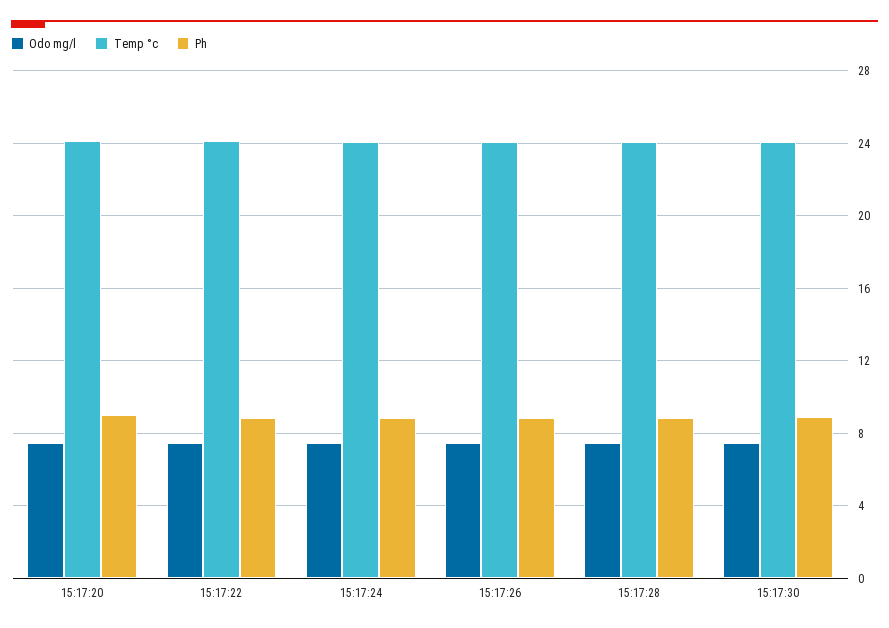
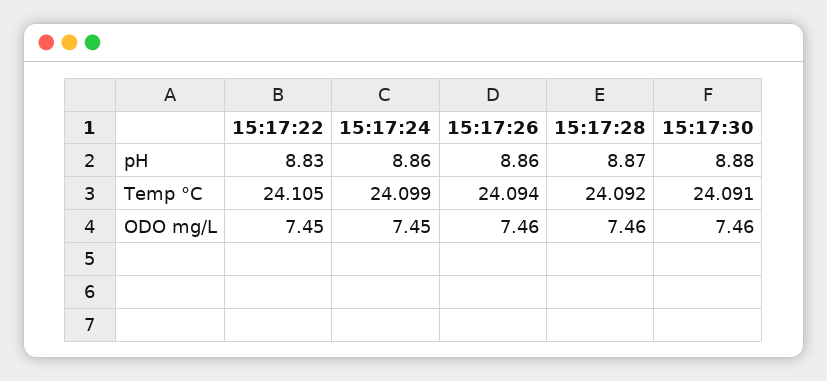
  {
    "Odo mg/l": {
-     "15:17:20": 7.5,
      "15:17:22": 7.45,
      "15:17:24": 7.45,
      "15:17:26": 7.46,
      "15:17:28": 7.46,
      "15:17:30": 7.46
    },
    "Temp °c": {
-     "15:17:20": 24,
      "15:17:22": 24.105,
      "15:17:24": 24.099,
      "15:17:26": 24.094,
      "15:17:28": 24.092,
      "15:17:30": 24.091
    },
    "Ph": {
-     "15:17:20": 9,
      "15:17:22": 8.83,
      "15:17:24": 8.86,
      "15:17:26": 8.86,
      "15:17:28": 8.87,
      "15:17:30": 8.88
    }
  }

